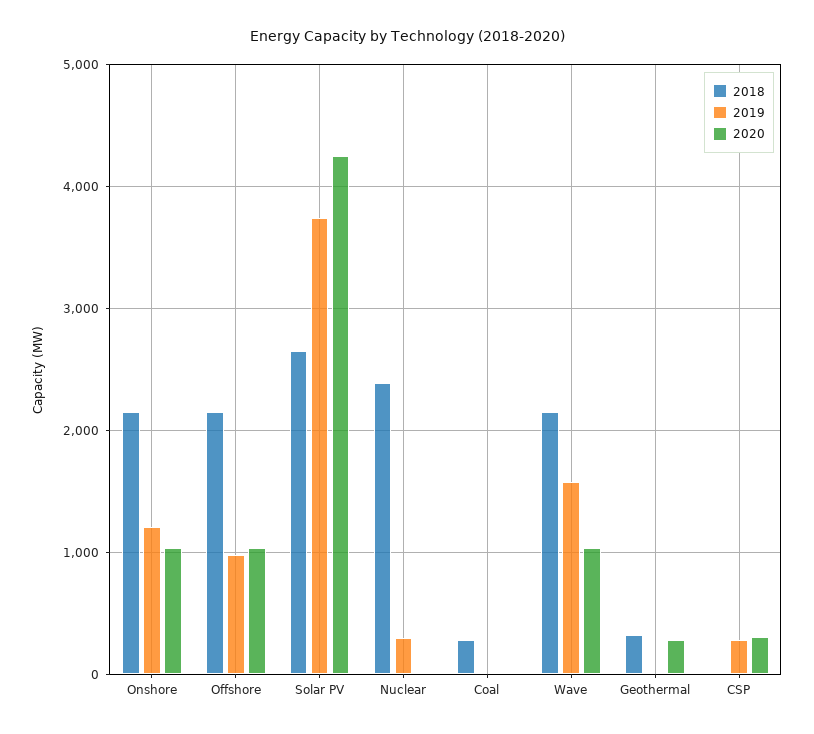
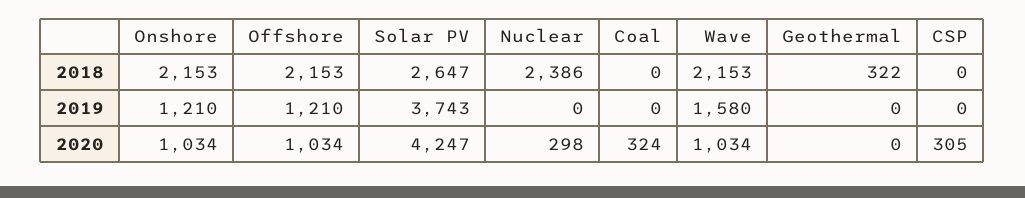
  {
    "2018": {
      "Onshore": 2153,
      "Offshore": 2153,
      "Solar PV": 2647,
      "Nuclear": 2386,
-     "Coal": 300,
+     "Coal": 0,
      "Wave": 2153,
      "Geothermal": 322,
      "CSP": 0
    },
    "2019": {
      "Onshore": 1210,
-     "Offshore": 1000,
+     "Offshore": 1210,
      "Solar PV": 3743,
-     "Nuclear": 300,
+     "Nuclear": 0,
      "Coal": 0,
      "Wave": 1580,
      "Geothermal": 0,
-     "CSP": 300
+     "CSP": 0
    },
    "2020": {
      "Onshore": 1034,
      "Offshore": 1034,
      "Solar PV": 4247,
-     "Nuclear": 0,
+     "Nuclear": 298,
-     "Coal": 0,
+     "Coal": 324,
      "Wave": 1034,
-     "Geothermal": 300,
+     "Geothermal": 0,
      "CSP": 305
    }
  }

